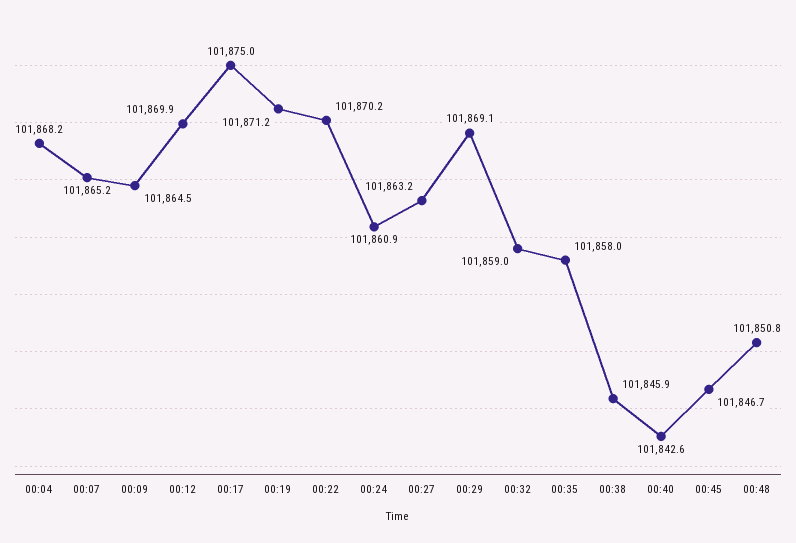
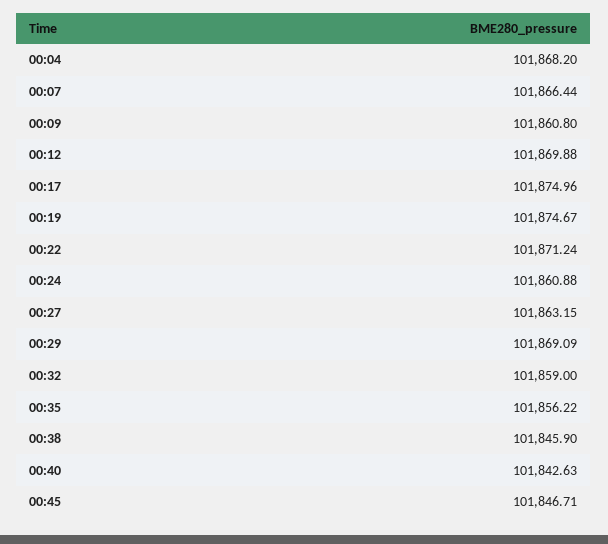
  {
    "00:04": 101868.2,
-   "00:07": 101865.2,
+   "00:07": 101866.44,
-   "00:09": 101864.5,
+   "00:09": 101860.8,
    "00:12": 101869.88,
    "00:17": 101874.96,
-   "00:19": 101871.2,
+   "00:19": 101874.67,
-   "00:22": 101870.2,
+   "00:22": 101871.24,
    "00:24": 101860.88,
    "00:27": 101863.15,
    "00:29": 101869.09,
    "00:32": 101859,
-   "00:35": 101858,
+   "00:35": 101856.22,
    "00:38": 101845.9,
    "00:40": 101842.63,
-   "00:45": 101846.71,
+   "00:45": 101846.71
-   "00:48": 101850.8
  }

